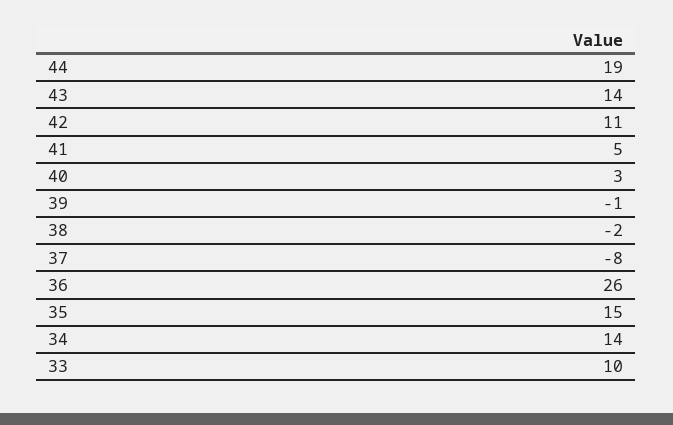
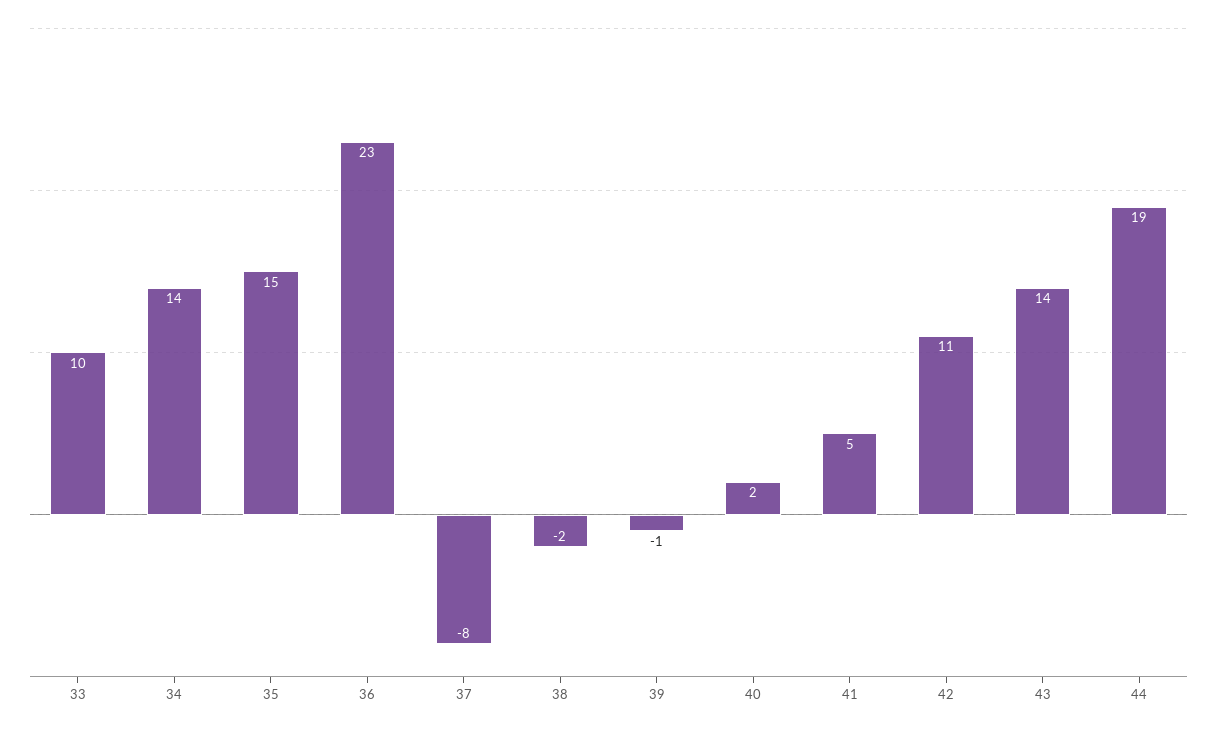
  {
    "44": 19,
    "43": 14,
    "42": 11,
    "41": 5,
-   "40": 3,
+   "40": 2,
    "39": -1,
    "38": -2,
    "37": -8,
-   "36": 26,
+   "36": 23,
    "35": 15,
    "34": 14,
    "33": 10
  }

